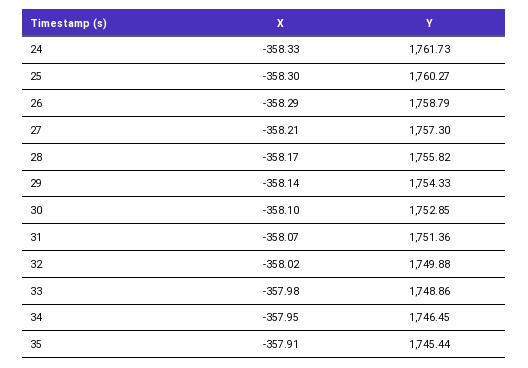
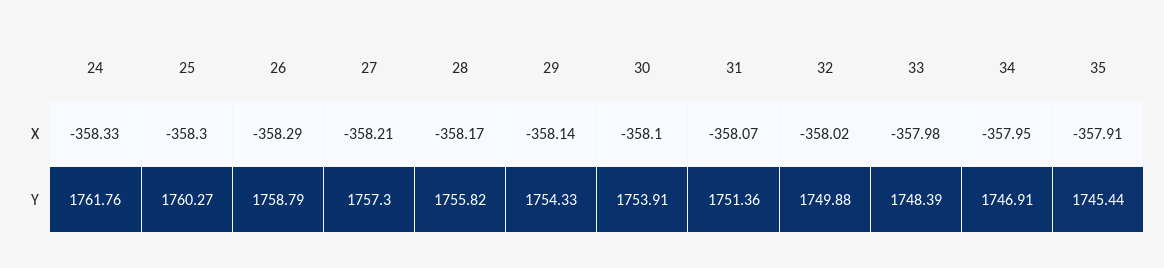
  {
    "X": {
      "24": -358.33,
      "25": -358.3,
      "26": -358.29,
      "27": -358.21,
      "28": -358.17,
      "29": -358.14,
      "30": -358.1,
      "31": -358.07,
      "32": -358.02,
      "33": -357.98,
      "34": -357.95,
      "35": -357.91
    },
    "Y": {
-     "24": 1761.73,
+     "24": 1761.76,
      "25": 1760.27,
      "26": 1758.79,
      "27": 1757.3,
      "28": 1755.82,
      "29": 1754.33,
-     "30": 1752.85,
+     "30": 1753.91,
      "31": 1751.36,
      "32": 1749.88,
-     "33": 1748.86,
+     "33": 1748.39,
-     "34": 1746.45,
+     "34": 1746.91,
      "35": 1745.44
    }
  }

